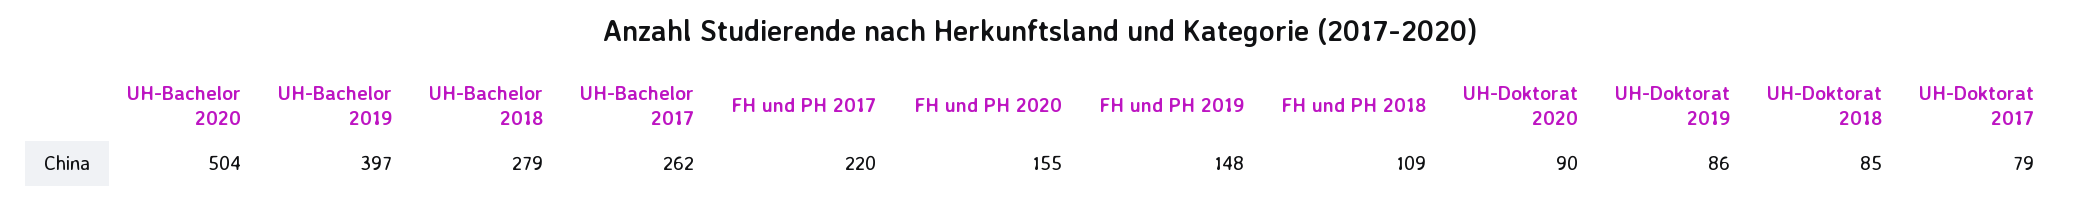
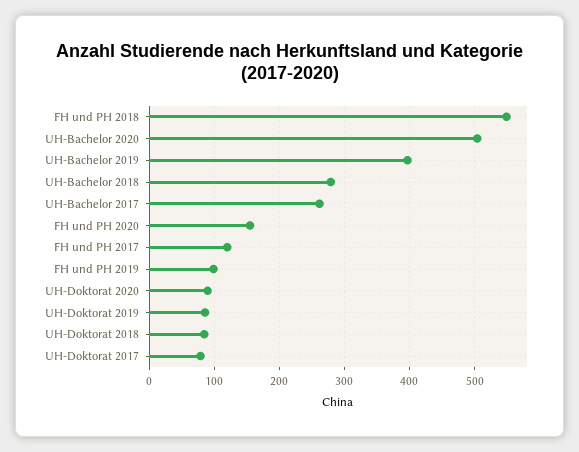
  {
    "UH-Bachelor 2020": 504,
    "UH-Bachelor 2019": 397,
    "UH-Bachelor 2018": 279,
    "UH-Bachelor 2017": 262,
-   "FH und PH 2017": 220,
+   "FH und PH 2017": 120,
    "FH und PH 2020": 155,
-   "FH und PH 2019": 148,
+   "FH und PH 2019": 100,
-   "FH und PH 2018": 109,
+   "FH und PH 2018": 550,
    "UH-Doktorat 2020": 90,
    "UH-Doktorat 2019": 86,
    "UH-Doktorat 2018": 85,
    "UH-Doktorat 2017": 79
  }

